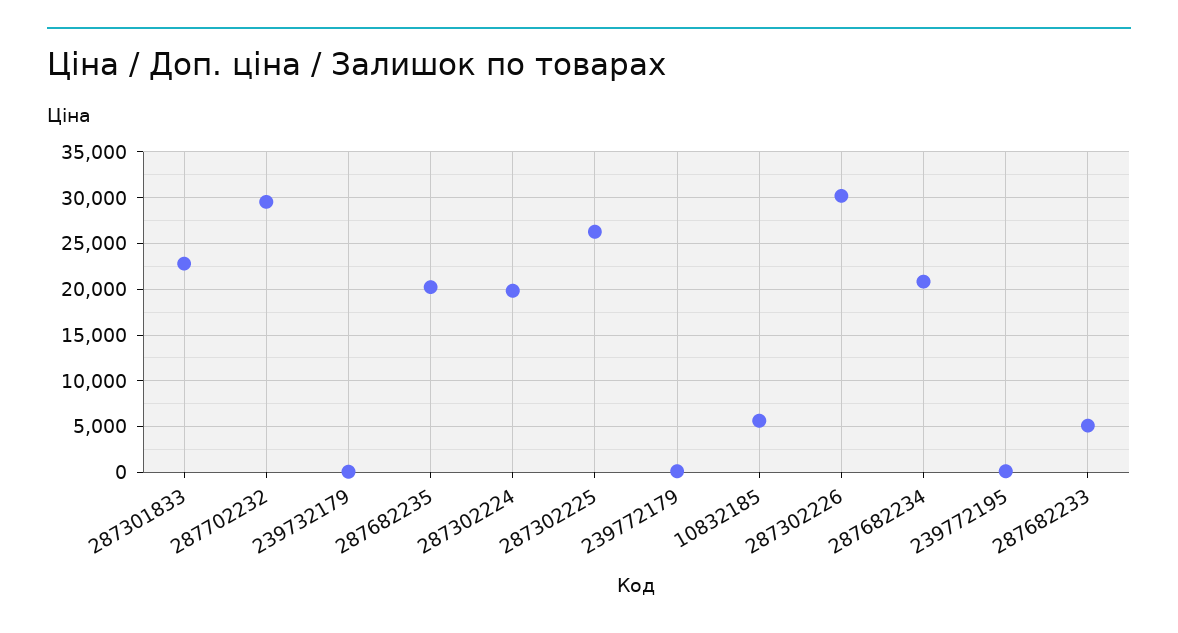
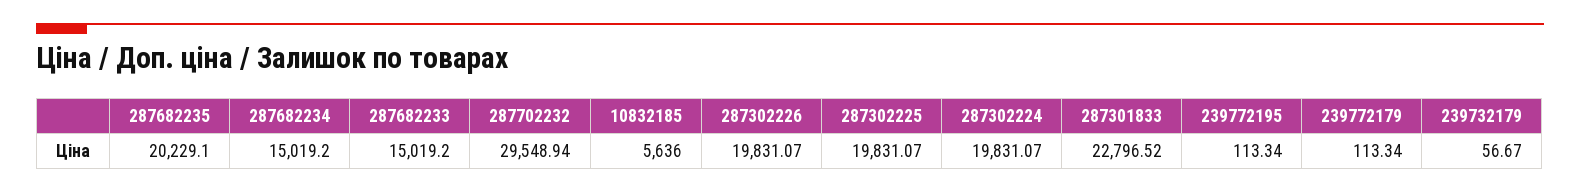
  {
    "287301833": 22796.52,
    "287702232": 29548.94,
    "239732179": 56.67,
    "287682235": 20229.1,
    "287302224": 19831.07,
-   "287302225": 26000,
+   "287302225": 19831.07,
    "239772179": 113.34,
    "10832185": 5636,
-   "287302226": 30000,
+   "287302226": 19831.07,
-   "287682234": 21000,
+   "287682234": 15019.2,
    "239772195": 113.34,
-   "287682233": 5000
+   "287682233": 15019.2
  }

